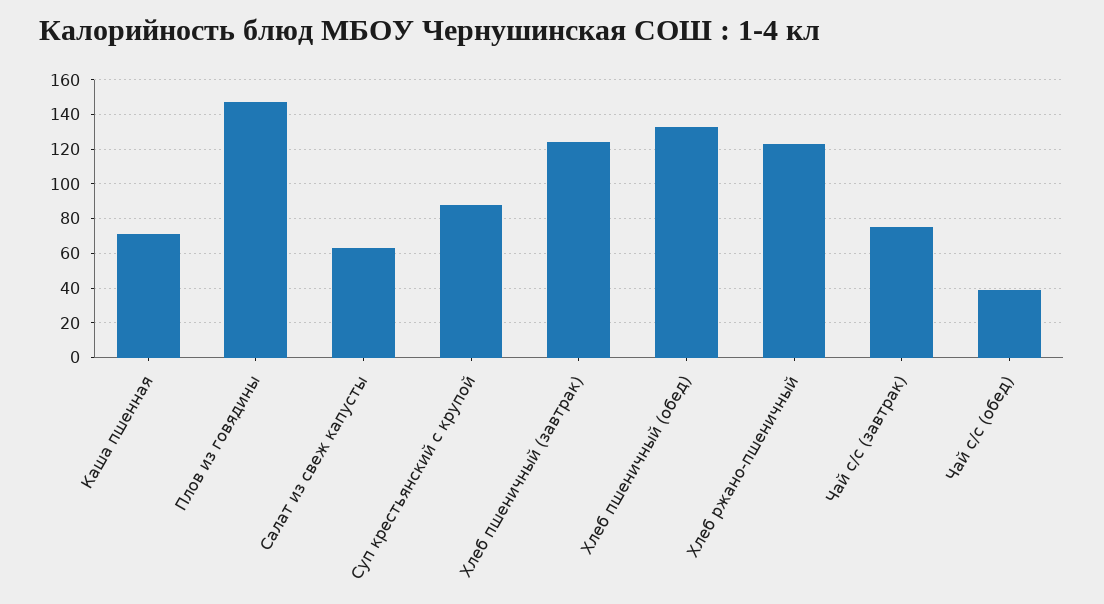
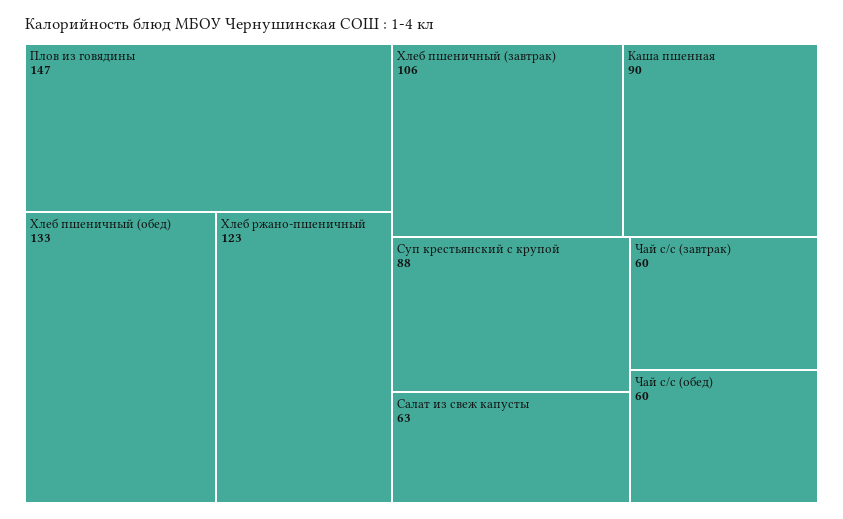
  {
-   "Каша пшенная": 70,
+   "Каша пшенная": 90,
    "Плов из говядины": 147,
    "Салат из свеж капусты": 63,
    "Суп крестьянский с крупой": 88,
-   "Хлеб пшеничный (завтрак)": 125,
+   "Хлеб пшеничный (завтрак)": 106,
    "Хлеб пшеничный (обед)": 133,
    "Хлеб ржано-пшеничный": 123,
-   "Чай с/с (завтрак)": 75,
+   "Чай с/с (завтрак)": 60,
-   "Чай с/с (обед)": 40
+   "Чай с/с (обед)": 60
  }

